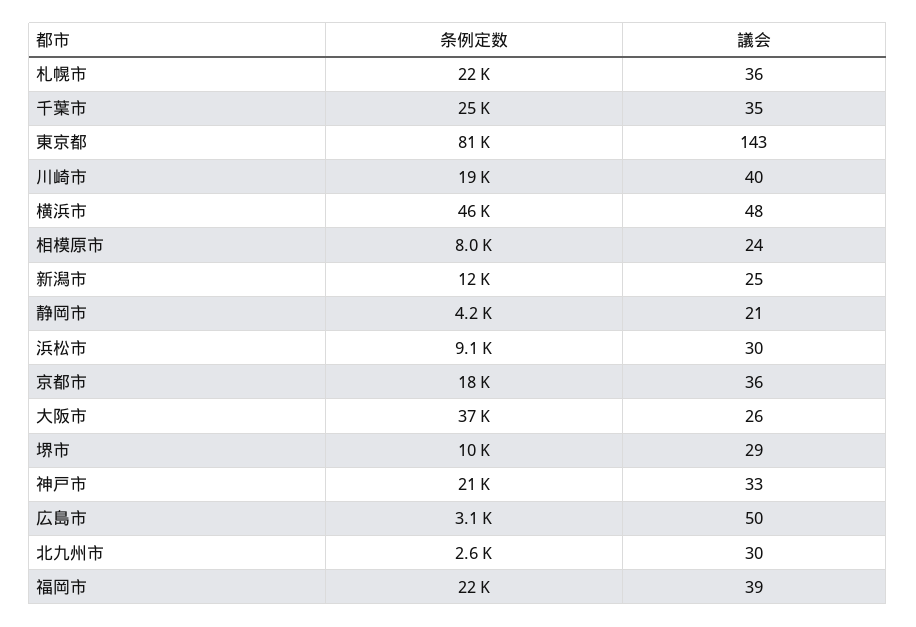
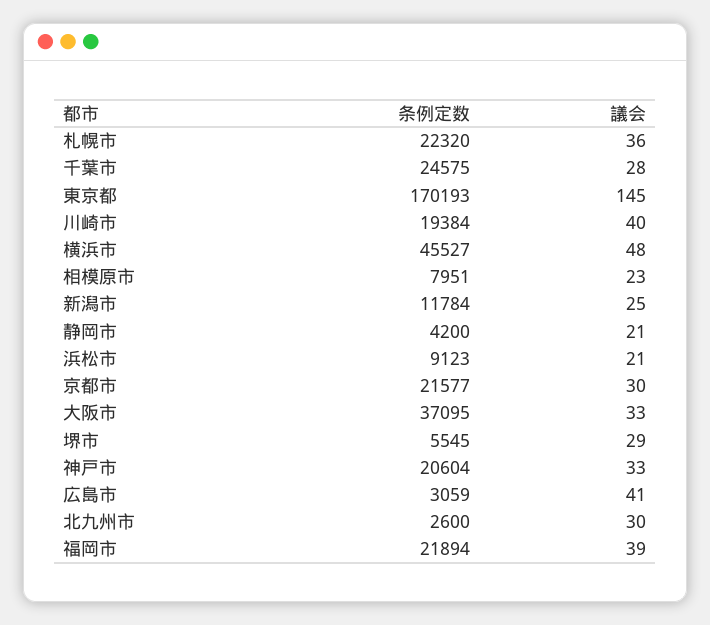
  {
    "条例定数": {
      "札幌市": 22320,
      "千葉市": 24575,
-     "東京都": 81000,
+     "東京都": 170193,
      "川崎市": 19384,
      "横浜市": 45527,
      "相模原市": 7951,
      "新潟市": 11784,
      "静岡市": 4200,
      "浜松市": 9123,
-     "京都市": 18000,
+     "京都市": 21577,
      "大阪市": 37095,
-     "堺市": 10000,
+     "堺市": 5545,
      "神戸市": 20604,
      "広島市": 3059,
      "北九州市": 2600,
      "福岡市": 21894
    },
    "議会": {
      "札幌市": 36,
-     "千葉市": 35,
+     "千葉市": 28,
-     "東京都": 143,
+     "東京都": 145,
      "川崎市": 40,
      "横浜市": 48,
-     "相模原市": 24,
+     "相模原市": 23,
      "新潟市": 25,
      "静岡市": 21,
-     "浜松市": 30,
+     "浜松市": 21,
-     "京都市": 36,
+     "京都市": 30,
-     "大阪市": 26,
+     "大阪市": 33,
      "堺市": 29,
      "神戸市": 33,
-     "広島市": 50,
+     "広島市": 41,
      "北九州市": 30,
      "福岡市": 39
    }
  }

